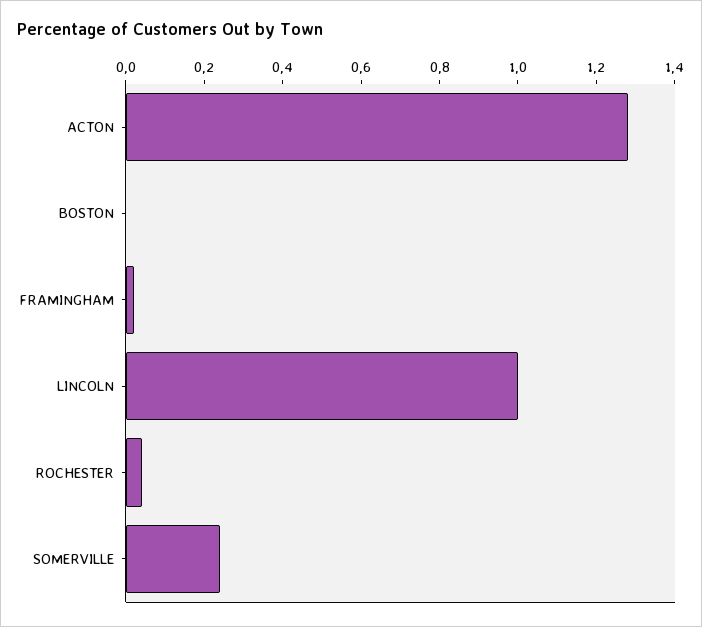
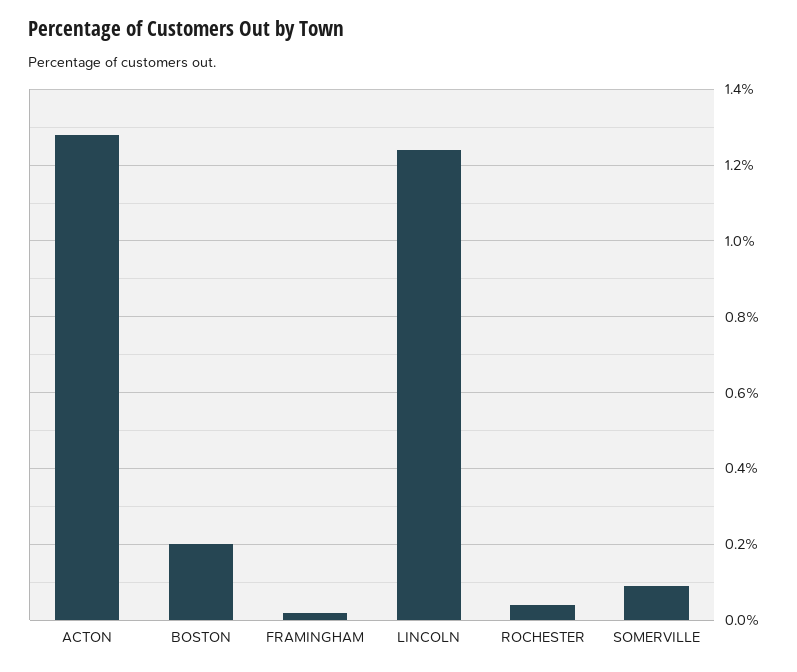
  {
    "ACTON": 1.3,
-   "BOSTON": 0,
+   "BOSTON": 0.2,
    "FRAMINGHAM": 0,
-   "LINCOLN": 1,
+   "LINCOLN": 1.25,
    "ROCHESTER": 0.05,
-   "SOMERVILLE": 0.25
+   "SOMERVILLE": 0.1
  }

